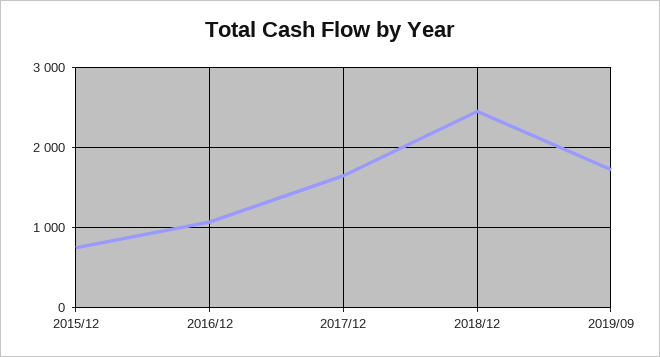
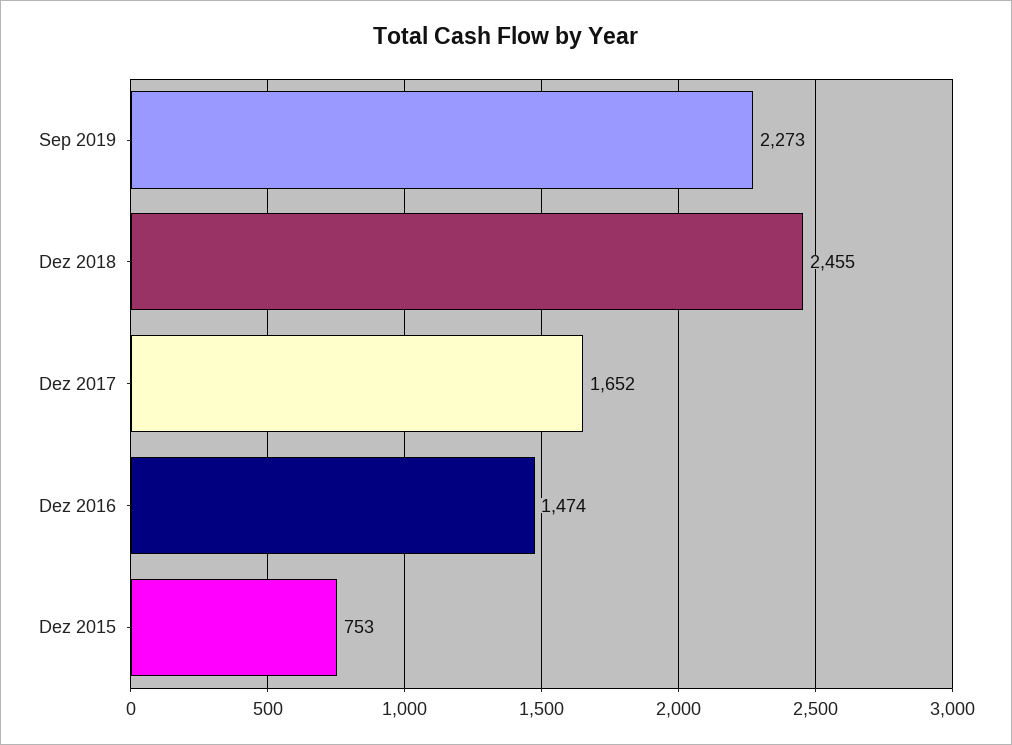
  {
    "2015/12": 753,
-   "2016/12": 1100,
+   "2016/12": 1474,
    "2017/12": 1652,
    "2018/12": 2455,
-   "2019/09": 1700
+   "2019/09": 2273
  }

